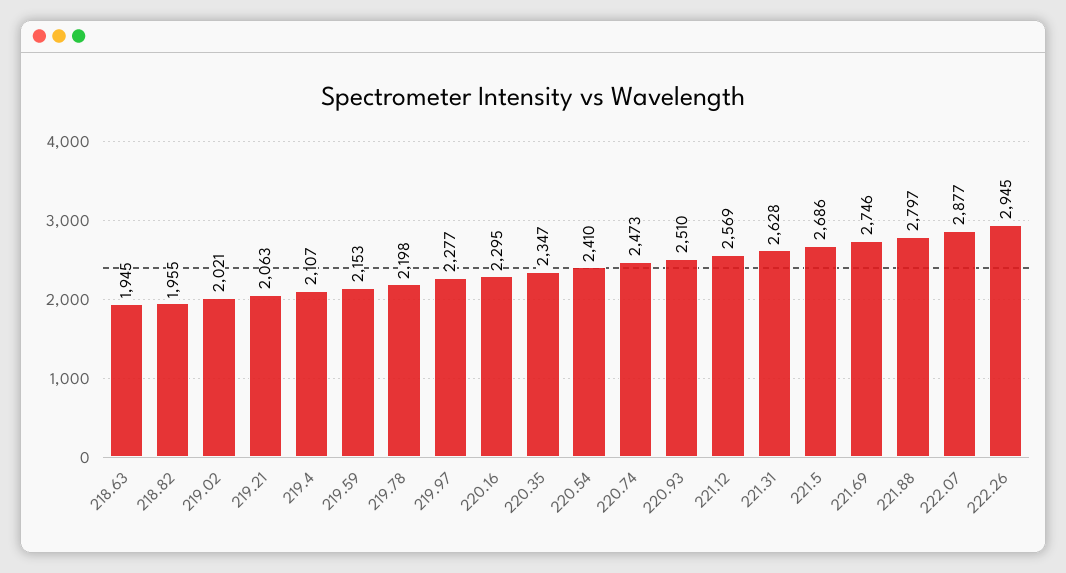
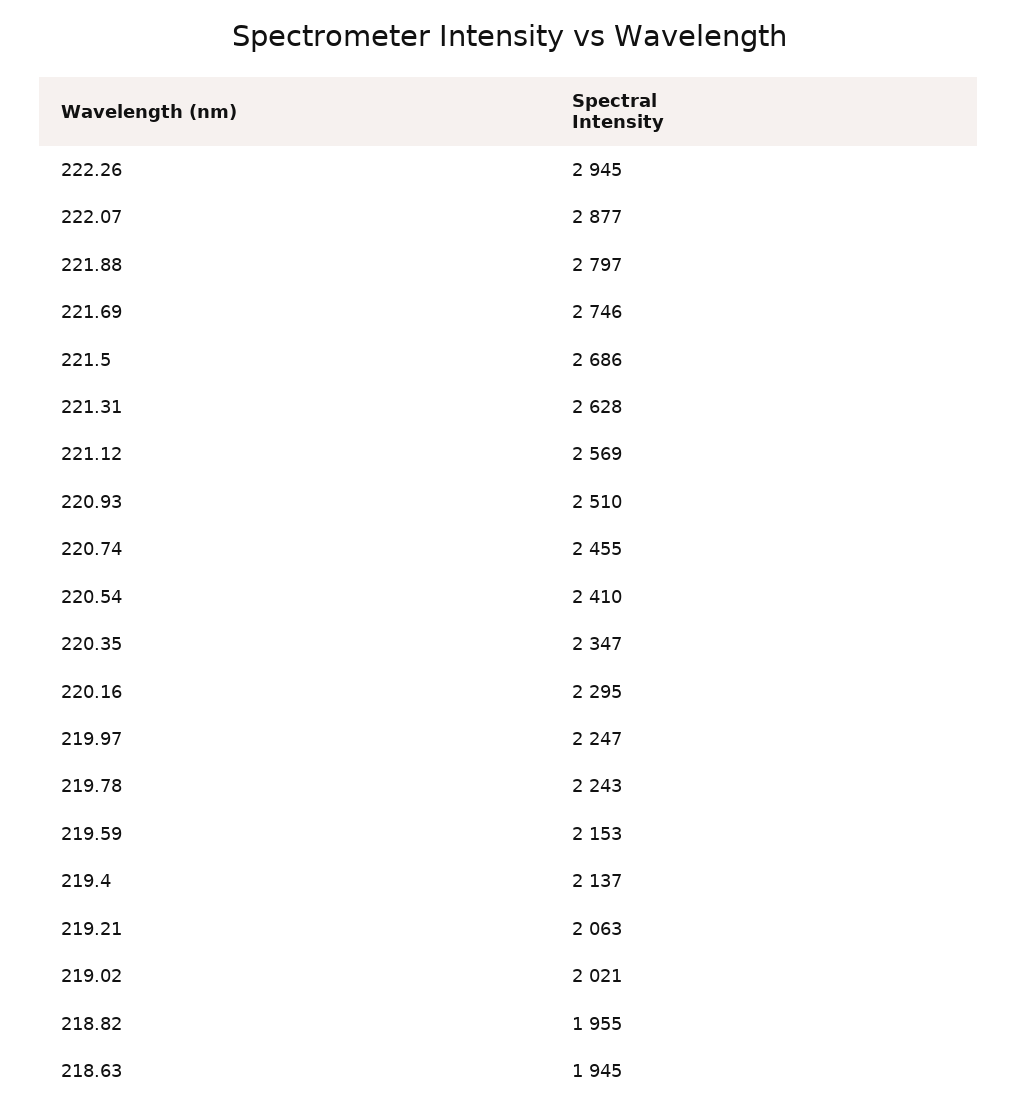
  {
    "218.63": 1945,
    "218.82": 1955,
    "219.02": 2021,
    "219.21": 2063,
-   "219.4": 2107,
+   "219.4": 2137,
    "219.59": 2153,
-   "219.78": 2198,
+   "219.78": 2243,
-   "219.97": 2277,
+   "219.97": 2247,
    "220.16": 2295,
    "220.35": 2347,
    "220.54": 2410,
-   "220.74": 2473,
+   "220.74": 2455,
    "220.93": 2510,
    "221.12": 2569,
    "221.31": 2628,
    "221.5": 2686,
    "221.69": 2746,
    "221.88": 2797,
    "222.07": 2877,
    "222.26": 2945
  }

